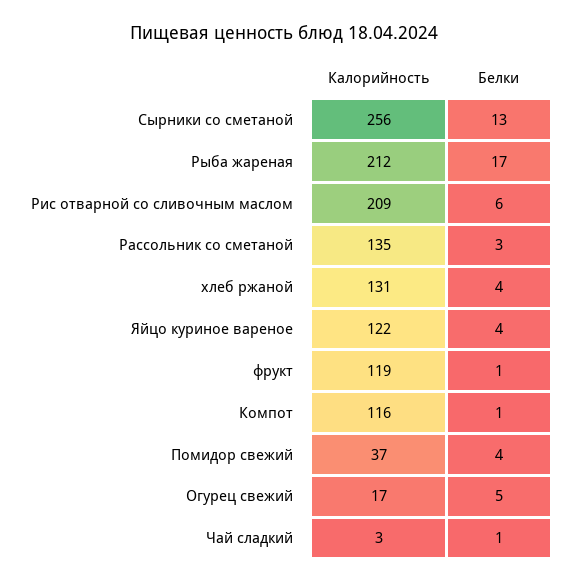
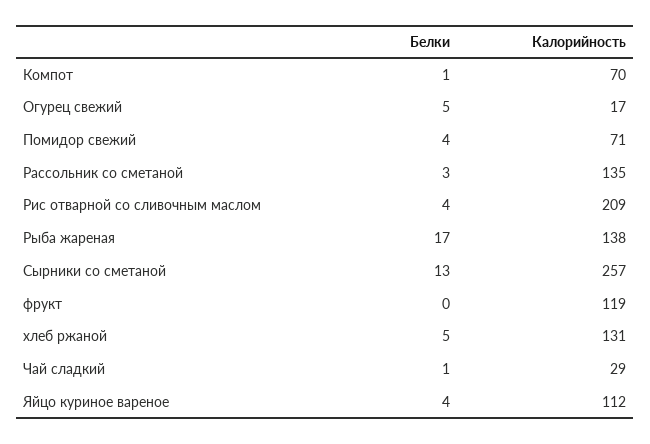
  {
    "Калорийность": {
-     "Сырники со сметаной": 256,
+     "Сырники со сметаной": 257,
-     "Рыба жареная": 212,
+     "Рыба жареная": 138,
      "Рис отварной со сливочным маслом": 209,
      "Рассольник со сметаной": 135,
      "хлеб ржаной": 131,
-     "Яйцо куриное вареное": 122,
+     "Яйцо куриное вареное": 112,
      "фрукт": 119,
-     "Компот": 116,
+     "Компот": 70,
-     "Помидор свежий": 37,
+     "Помидор свежий": 71,
      "Огурец свежий": 17,
-     "Чай сладкий": 3
+     "Чай сладкий": 29
    },
    "Белки": {
      "Сырники со сметаной": 13,
      "Рыба жареная": 17,
-     "Рис отварной со сливочным маслом": 6,
+     "Рис отварной со сливочным маслом": 4,
      "Рассольник со сметаной": 3,
-     "хлеб ржаной": 4,
+     "хлеб ржаной": 5,
      "Яйцо куриное вареное": 4,
-     "фрукт": 1,
+     "фрукт": 0,
      "Компот": 1,
      "Помидор свежий": 4,
      "Огурец свежий": 5,
      "Чай сладкий": 1
    }
  }

